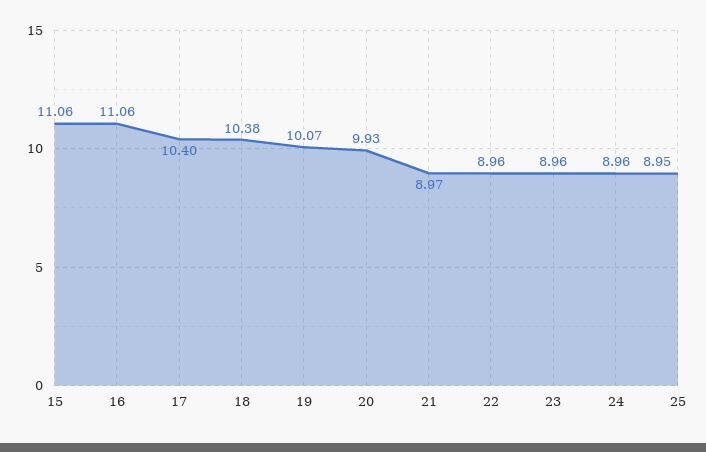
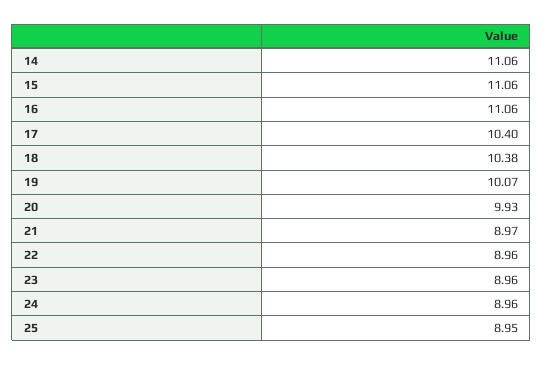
  {
    "15": 11.06,
    "16": 11.06,
    "17": 10.4,
    "18": 10.38,
    "19": 10.07,
    "20": 9.93,
    "21": 8.97,
    "22": 8.96,
    "23": 8.96,
    "24": 8.96,
-   "25": 8.95
+   "25": 8.95,
+   "14": 11.06
  }

